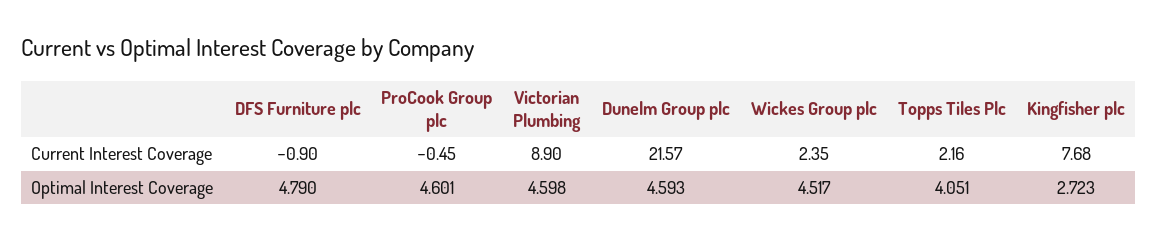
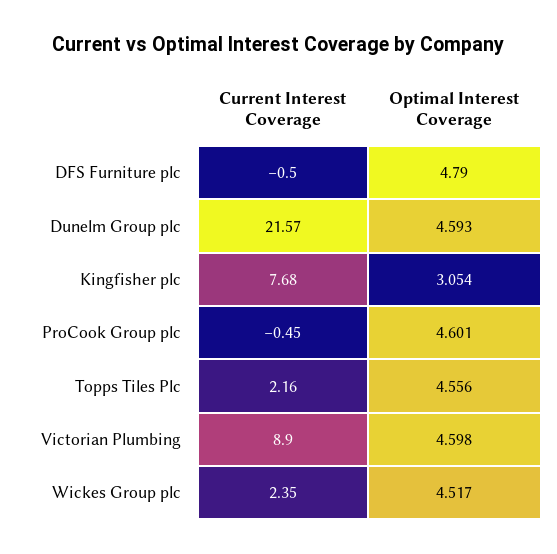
  {
    "DFS Furniture plc": {
-     "Current Interest Coverage": -0.9,
+     "Current Interest Coverage": -0.5,
      "Optimal Interest Coverage": 4.79
    },
    "ProCook Group plc": {
      "Current Interest Coverage": -0.45,
      "Optimal Interest Coverage": 4.601
    },
    "Victorian Plumbing": {
      "Current Interest Coverage": 8.9,
      "Optimal Interest Coverage": 4.598
    },
    "Dunelm Group plc": {
      "Current Interest Coverage": 21.57,
      "Optimal Interest Coverage": 4.593
    },
    "Wickes Group plc": {
      "Current Interest Coverage": 2.35,
      "Optimal Interest Coverage": 4.517
    },
    "Topps Tiles Plc": {
      "Current Interest Coverage": 2.16,
-     "Optimal Interest Coverage": 4.051
+     "Optimal Interest Coverage": 4.556
    },
    "Kingfisher plc": {
      "Current Interest Coverage": 7.68,
-     "Optimal Interest Coverage": 2.723
+     "Optimal Interest Coverage": 3.054
    }
  }

